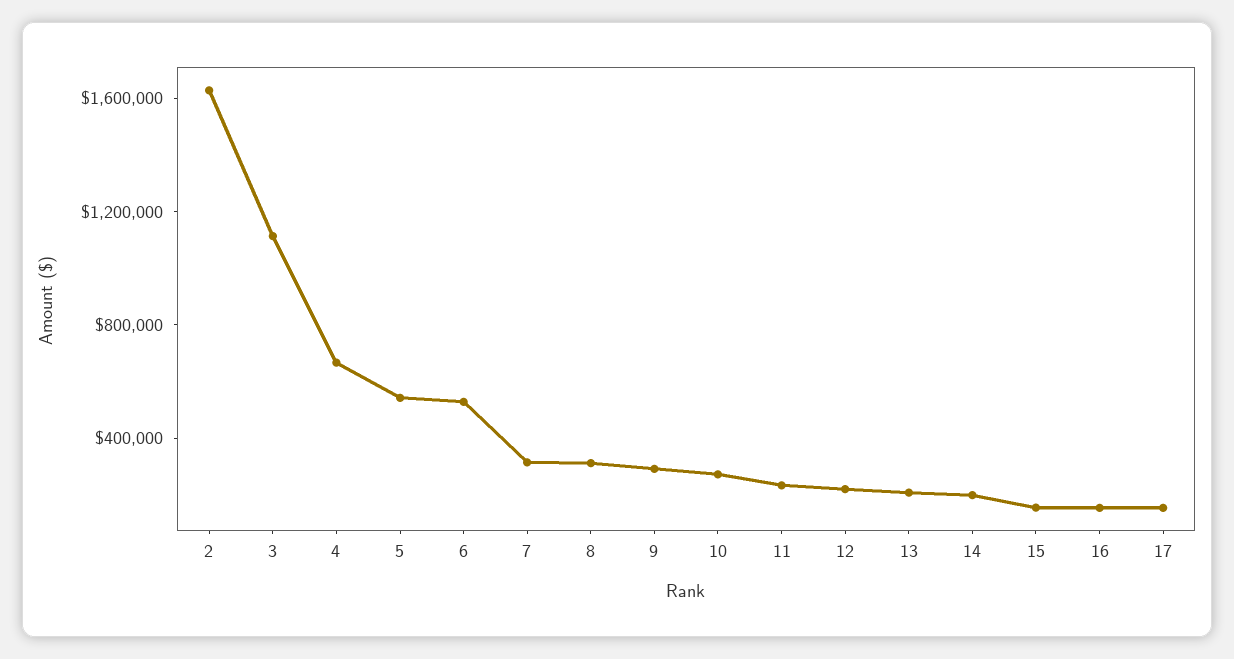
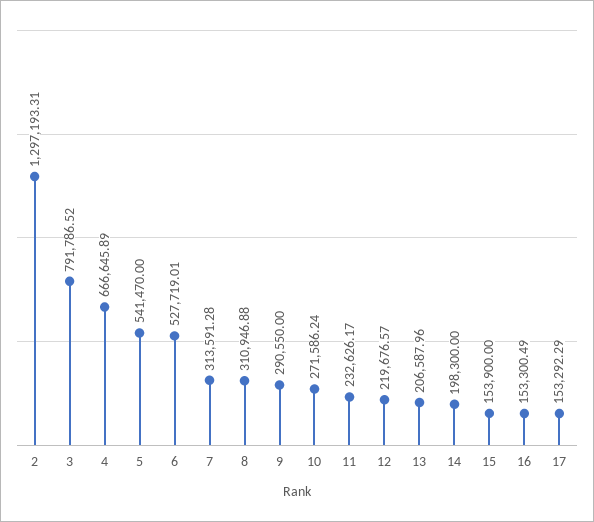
  {
-   "2": 1600000,
+   "2": 1297193.31,
-   "3": 1100000,
+   "3": 791786.52,
    "4": 666645.89,
    "5": 541470,
    "6": 527719.01,
    "7": 313591.28,
    "8": 310946.88,
    "9": 290550,
    "10": 271586.24,
    "11": 232626.17,
    "12": 219676.57,
    "13": 206587.96,
    "14": 198300,
    "15": 153900,
    "16": 153300.49,
    "17": 153292.29
  }

